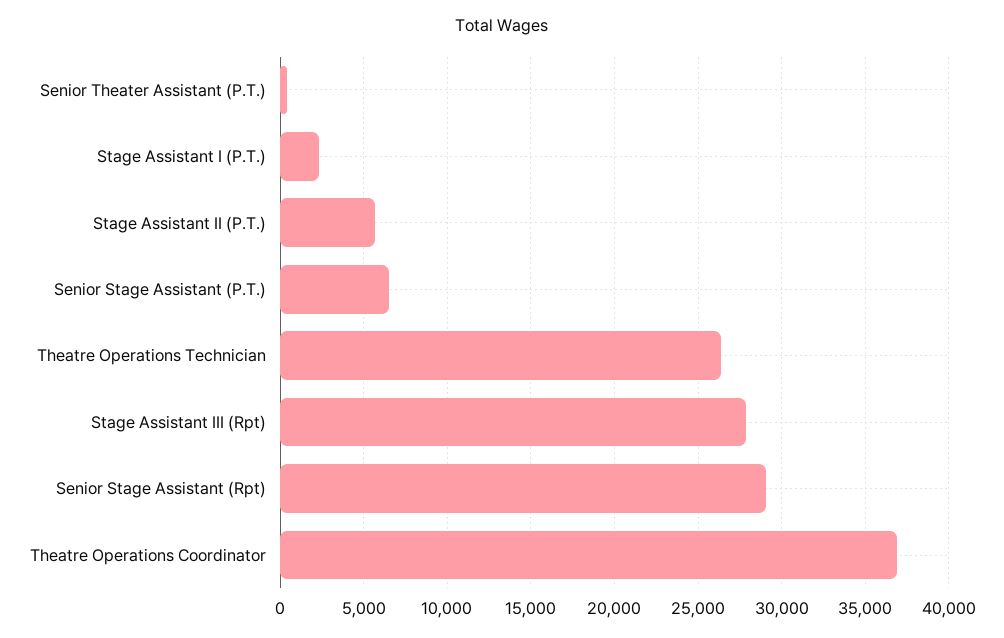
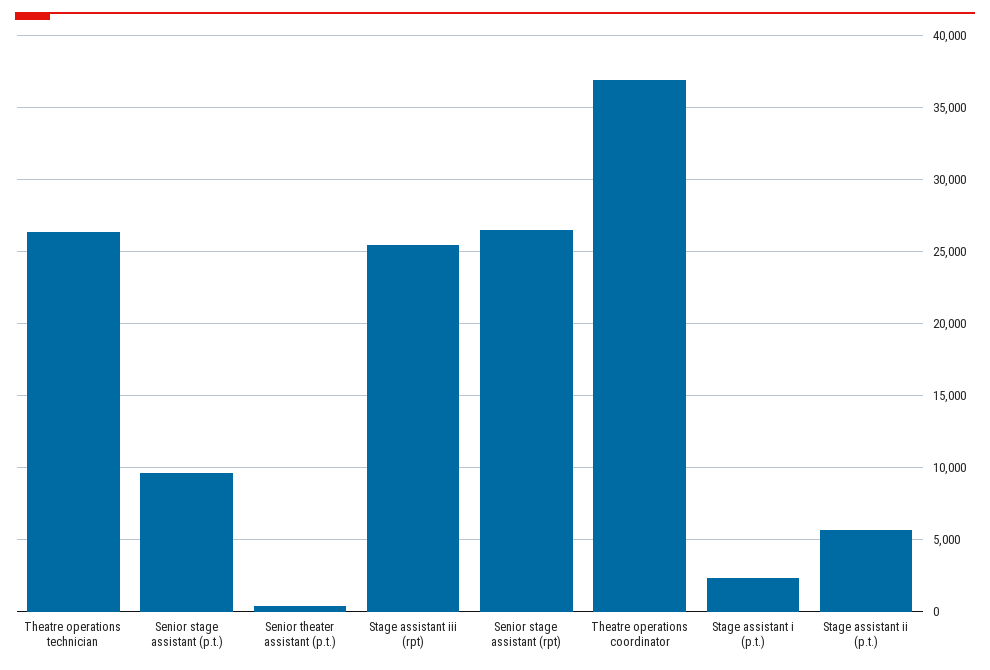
  {
    "Senior Theater Assistant (P.T.)": 500,
    "Stage Assistant I (P.T.)": 2500,
    "Stage Assistant II (P.T.)": 5500,
-   "Senior Stage Assistant (P.T.)": 6500,
+   "Senior Stage Assistant (P.T.)": 9500,
    "Theatre Operations Technician": 26500,
-   "Stage Assistant III (Rpt)": 28000,
+   "Stage Assistant III (Rpt)": 25500,
-   "Senior Stage Assistant (Rpt)": 29000,
+   "Senior Stage Assistant (Rpt)": 26500,
    "Theatre Operations Coordinator": 37000
  }

